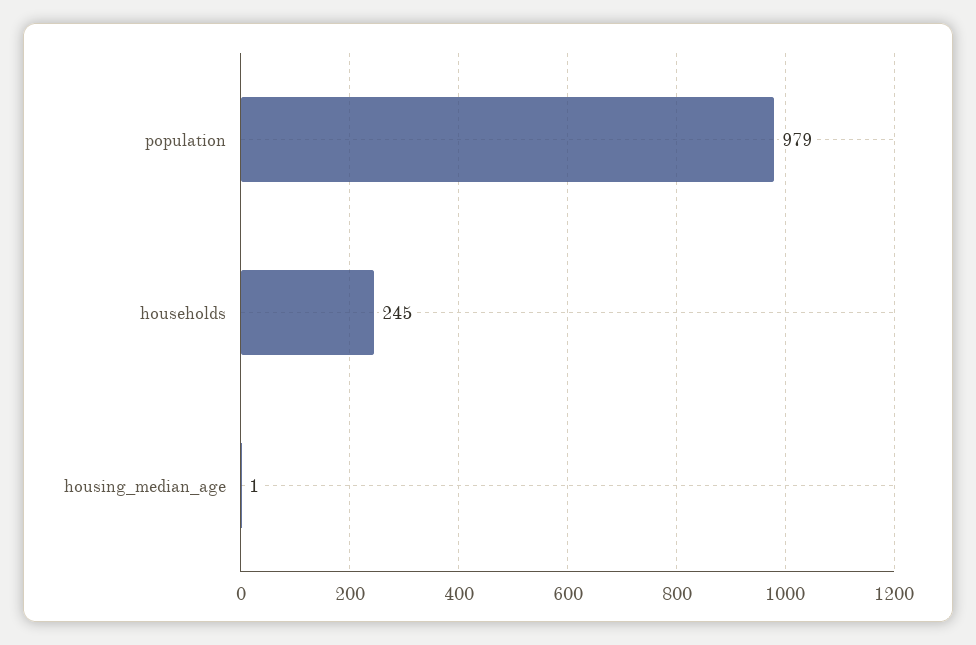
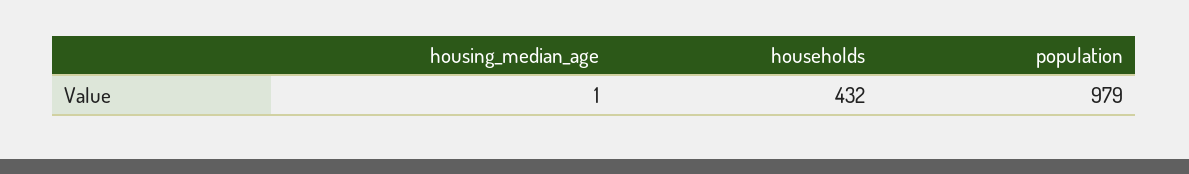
  {
    "population": 979,
-   "households": 245,
+   "households": 432,
    "housing_median_age": 1
  }

